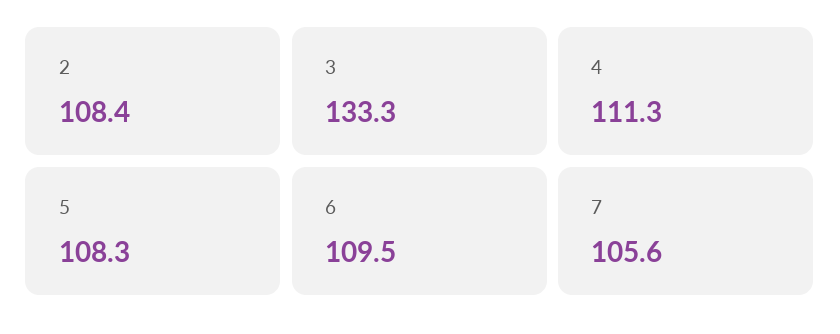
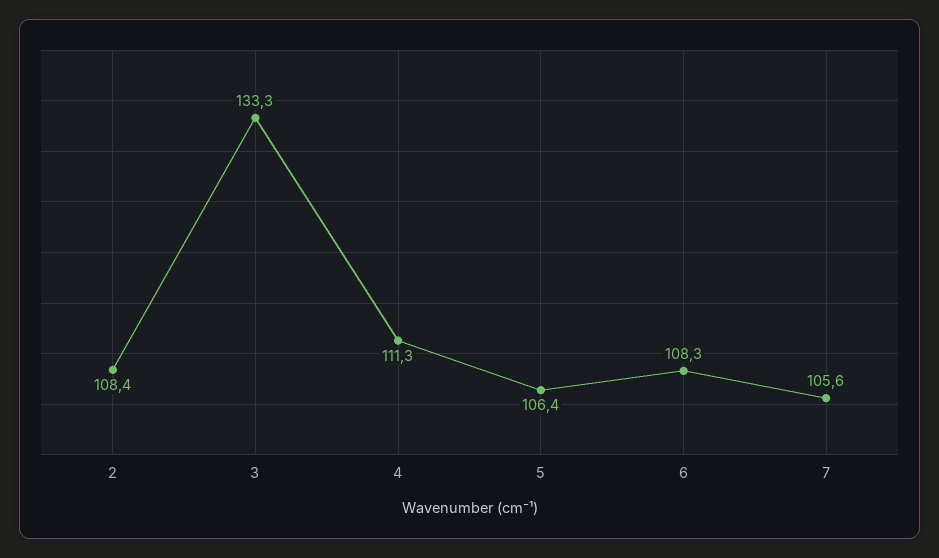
  {
    "2": 108.4,
    "3": 133.3,
    "4": 111.3,
-   "5": 108.3,
+   "5": 106.4,
-   "6": 109.5,
+   "6": 108.3,
    "7": 105.6
  }

